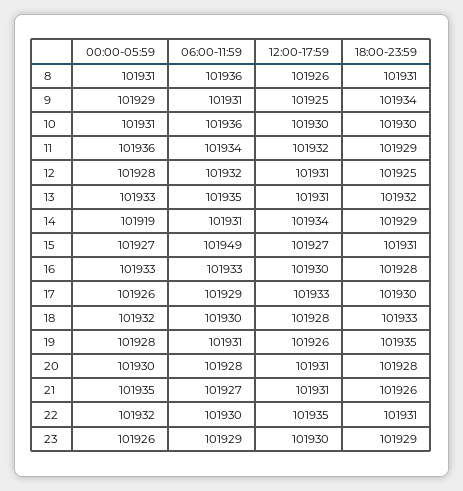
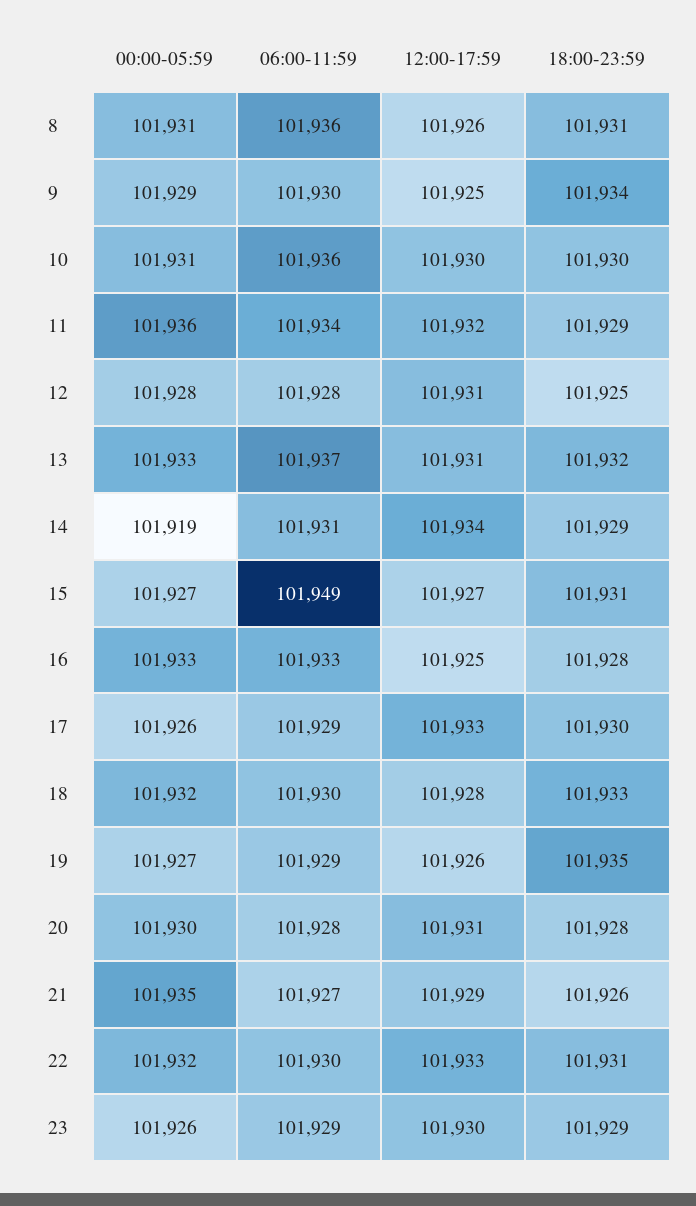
  {
    "00:00-05:59": {
      "8": 101931,
      "9": 101929,
      "10": 101931,
      "11": 101936,
      "12": 101928,
      "13": 101933,
      "14": 101919,
      "15": 101927,
      "16": 101933,
      "17": 101926,
      "18": 101932,
-     "19": 101928,
+     "19": 101927,
      "20": 101930,
      "21": 101935,
      "22": 101932,
      "23": 101926
    },
    "06:00-11:59": {
      "8": 101936,
-     "9": 101931,
+     "9": 101930,
      "10": 101936,
      "11": 101934,
-     "12": 101932,
+     "12": 101928,
-     "13": 101935,
+     "13": 101937,
      "14": 101931,
      "15": 101949,
      "16": 101933,
      "17": 101929,
      "18": 101930,
-     "19": 101931,
+     "19": 101929,
      "20": 101928,
      "21": 101927,
      "22": 101930,
      "23": 101929
    },
    "12:00-17:59": {
      "8": 101926,
      "9": 101925,
      "10": 101930,
      "11": 101932,
      "12": 101931,
      "13": 101931,
      "14": 101934,
      "15": 101927,
-     "16": 101930,
+     "16": 101925,
      "17": 101933,
      "18": 101928,
      "19": 101926,
      "20": 101931,
-     "21": 101931,
+     "21": 101929,
-     "22": 101935,
+     "22": 101933,
      "23": 101930
    },
    "18:00-23:59": {
      "8": 101931,
      "9": 101934,
      "10": 101930,
      "11": 101929,
      "12": 101925,
      "13": 101932,
      "14": 101929,
      "15": 101931,
      "16": 101928,
      "17": 101930,
      "18": 101933,
      "19": 101935,
      "20": 101928,
      "21": 101926,
      "22": 101931,
      "23": 101929
    }
  }

